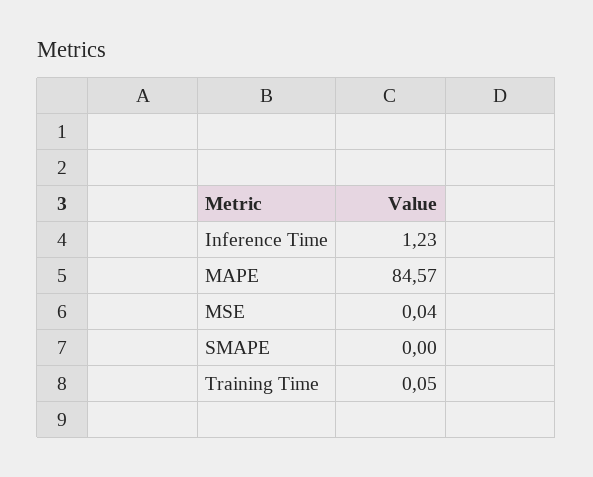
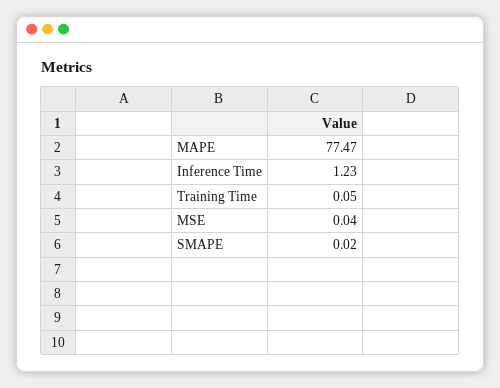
  {
    "Inference Time": 1.23,
-   "MAPE": 84.57,
+   "MAPE": 77.47,
    "MSE": 0.04,
-   "SMAPE": 0,
+   "SMAPE": 0.02,
    "Training Time": 0.05
  }

